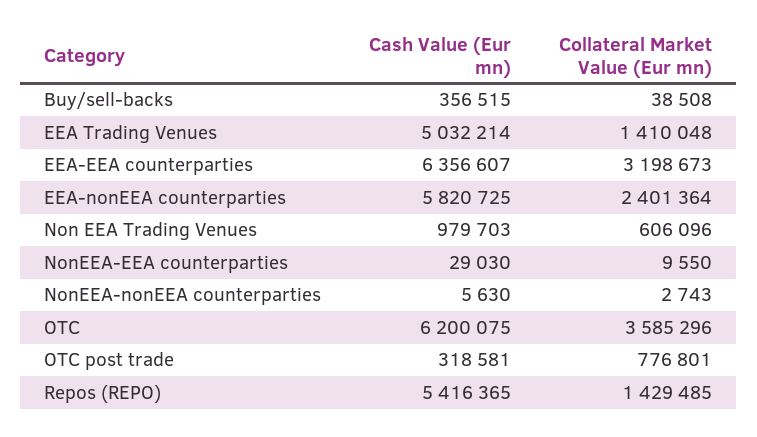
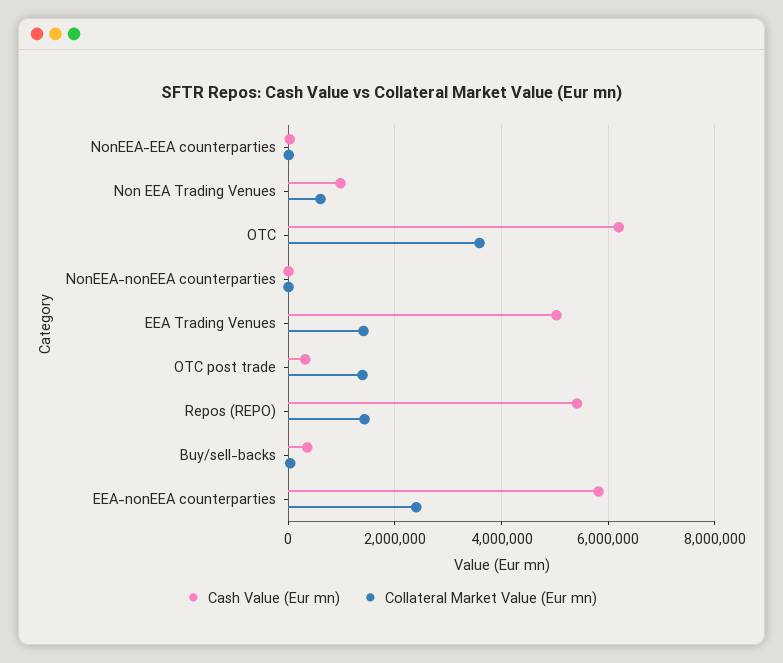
  {
    "Cash Value (Eur mn)": {
      "Buy/sell-backs": 356515,
      "EEA Trading Venues": 5032214,
-     "EEA-EEA counterparties": 6356607,
      "EEA-nonEEA counterparties": 5820725,
      "Non EEA Trading Venues": 979703,
      "NonEEA-EEA counterparties": 29030,
      "NonEEA-nonEEA counterparties": 5630,
      "OTC": 6200075,
      "OTC post trade": 318581,
      "Repos (REPO)": 5416365
    },
    "Collateral Market Value (Eur mn)": {
      "Buy/sell-backs": 38508,
      "EEA Trading Venues": 1410048,
-     "EEA-EEA counterparties": 3198673,
      "EEA-nonEEA counterparties": 2401364,
      "Non EEA Trading Venues": 606096,
      "NonEEA-EEA counterparties": 9550,
      "NonEEA-nonEEA counterparties": 2743,
      "OTC": 3585296,
-     "OTC post trade": 776801,
+     "OTC post trade": 1400000,
      "Repos (REPO)": 1429485
    }
  }

